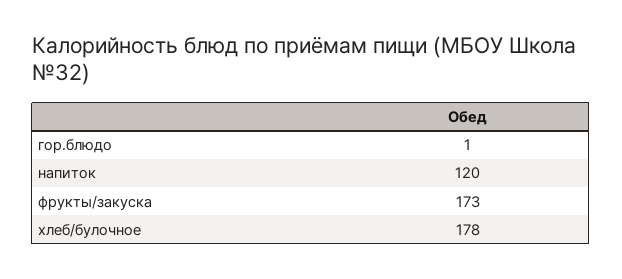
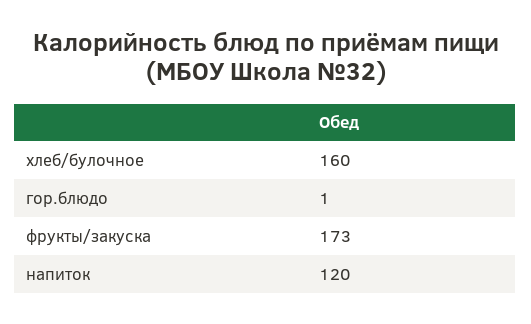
  {
    "гор.блюдо": 1,
    "напиток": 120,
    "фрукты/закуска": 173,
-   "хлеб/булочное": 178
+   "хлеб/булочное": 160
  }

